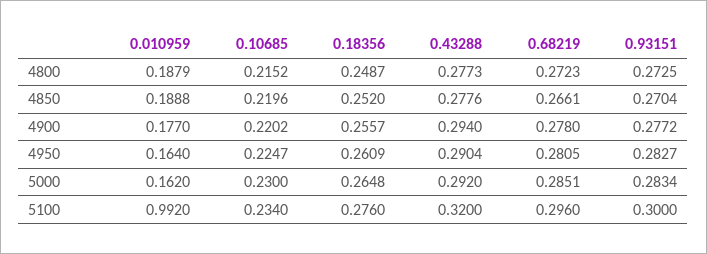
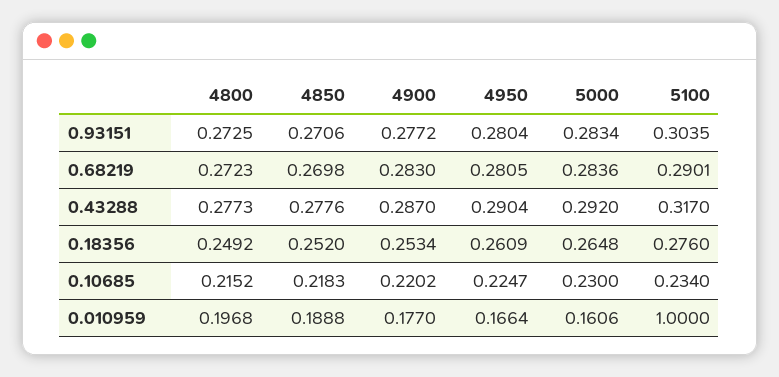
  {
    "0.010959": {
-     "4800": 0.1879,
+     "4800": 0.1968,
      "4850": 0.1888,
      "4900": 0.177,
-     "4950": 0.164,
+     "4950": 0.1664,
-     "5000": 0.162,
+     "5000": 0.1606,
-     "5100": 0.992
+     "5100": 1
    },
    "0.10685": {
      "4800": 0.2152,
-     "4850": 0.2196,
+     "4850": 0.2183,
      "4900": 0.2202,
      "4950": 0.2247,
      "5000": 0.23,
      "5100": 0.234
    },
    "0.18356": {
-     "4800": 0.2487,
+     "4800": 0.2492,
      "4850": 0.252,
-     "4900": 0.2557,
+     "4900": 0.2534,
      "4950": 0.2609,
      "5000": 0.2648,
      "5100": 0.276
    },
    "0.43288": {
      "4800": 0.2773,
      "4850": 0.2776,
-     "4900": 0.294,
+     "4900": 0.287,
      "4950": 0.2904,
      "5000": 0.292,
-     "5100": 0.32
+     "5100": 0.317
    },
    "0.68219": {
      "4800": 0.2723,
-     "4850": 0.2661,
+     "4850": 0.2698,
-     "4900": 0.278,
+     "4900": 0.283,
      "4950": 0.2805,
-     "5000": 0.2851,
+     "5000": 0.2836,
-     "5100": 0.296
+     "5100": 0.2901
    },
    "0.93151": {
      "4800": 0.2725,
-     "4850": 0.2704,
+     "4850": 0.2706,
      "4900": 0.2772,
-     "4950": 0.2827,
+     "4950": 0.2804,
      "5000": 0.2834,
-     "5100": 0.3
+     "5100": 0.3035
    }
  }

